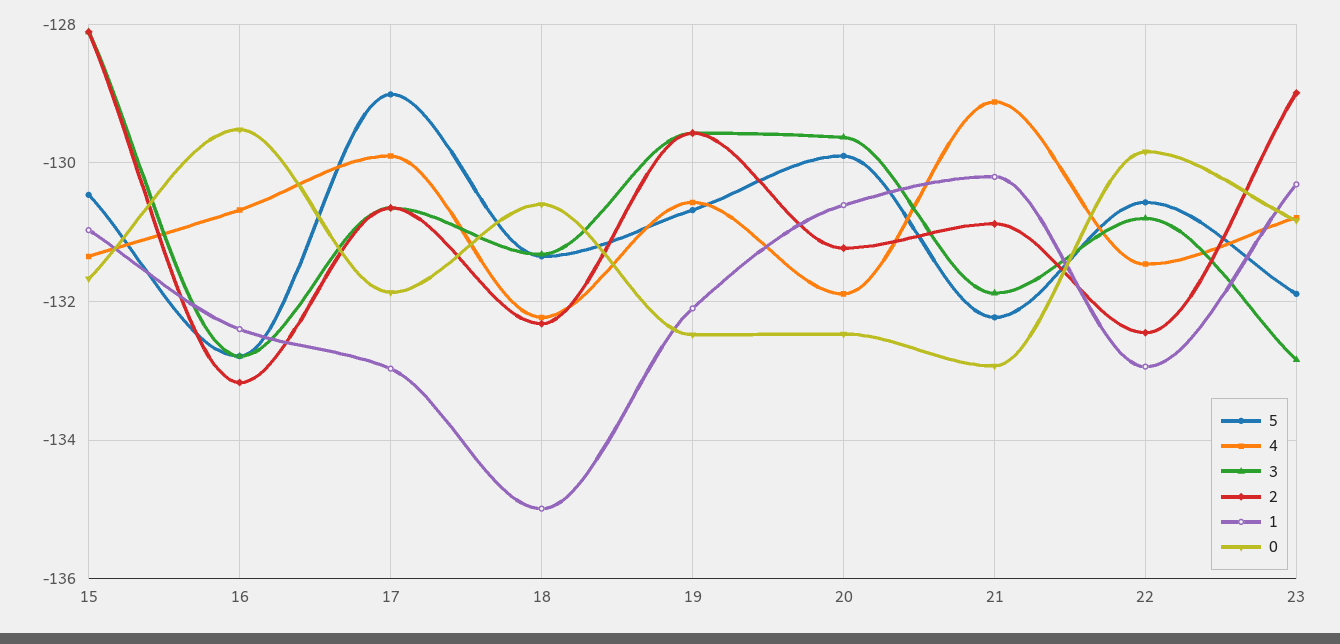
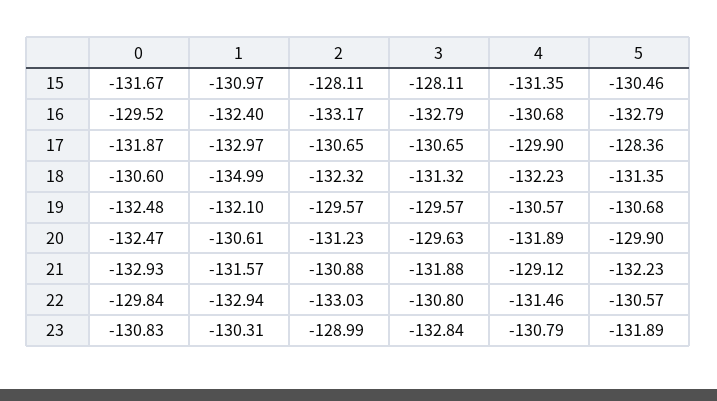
  {
    "5": {
      "15": -130.46,
      "16": -132.79,
-     "17": -129,
+     "17": -128.36,
      "18": -131.35,
      "19": -130.68,
      "20": -129.9,
      "21": -132.23,
      "22": -130.57,
      "23": -131.89
    },
    "4": {
      "15": -131.35,
      "16": -130.68,
      "17": -129.9,
      "18": -132.23,
      "19": -130.57,
      "20": -131.89,
      "21": -129.12,
      "22": -131.46,
      "23": -130.79
    },
    "3": {
      "15": -128.11,
      "16": -132.79,
      "17": -130.65,
      "18": -131.32,
      "19": -129.57,
      "20": -129.63,
      "21": -131.88,
      "22": -130.8,
      "23": -132.84
    },
    "2": {
      "15": -128.11,
      "16": -133.17,
      "17": -130.65,
      "18": -132.32,
      "19": -129.57,
      "20": -131.23,
      "21": -130.88,
-     "22": -132.4,
+     "22": -133.03,
      "23": -128.99
    },
    "1": {
      "15": -130.97,
      "16": -132.4,
      "17": -132.97,
      "18": -134.99,
      "19": -132.1,
      "20": -130.61,
-     "21": -130.2,
+     "21": -131.57,
      "22": -132.94,
      "23": -130.31
    },
    "0": {
      "15": -131.67,
      "16": -129.52,
      "17": -131.87,
      "18": -130.6,
      "19": -132.48,
      "20": -132.47,
      "21": -132.93,
      "22": -129.84,
      "23": -130.83
    }
  }

